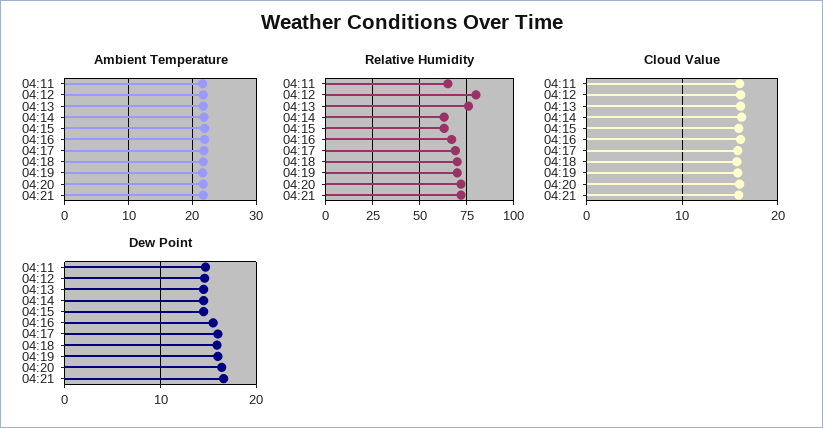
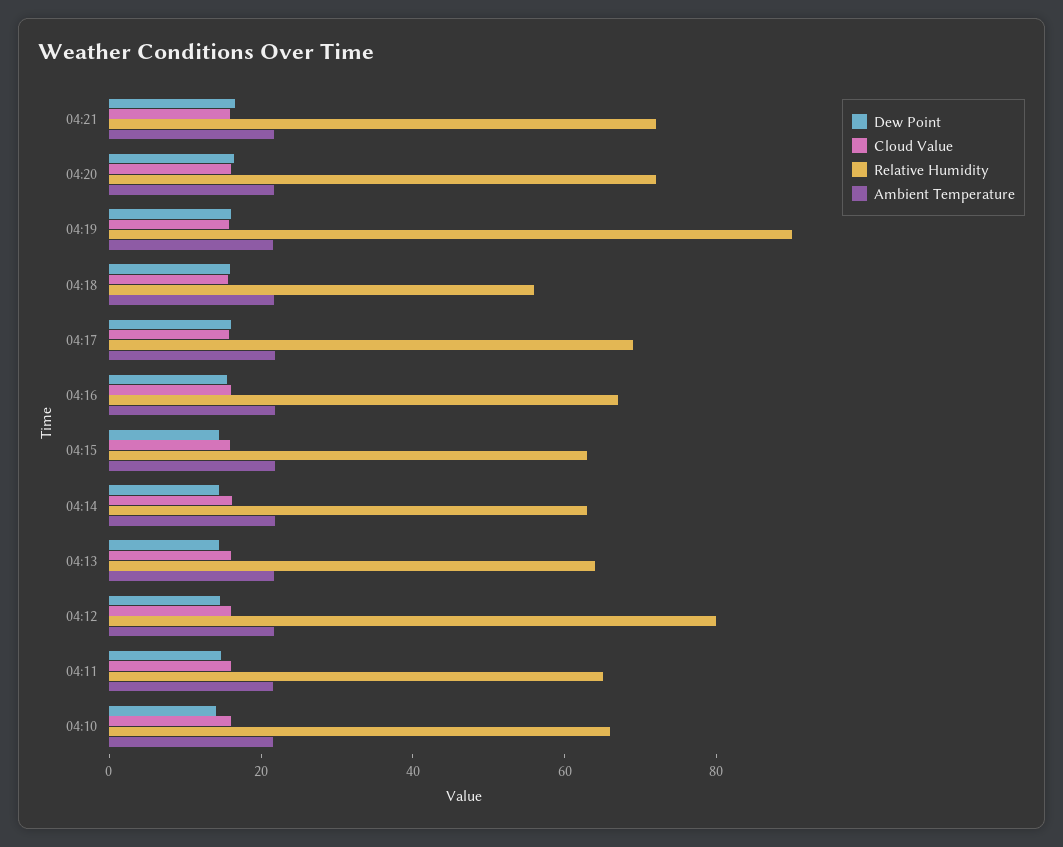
  {
    "Ambient Temperature": {
      "04:11": 22,
      "04:12": 22,
      "04:13": 22,
      "04:14": 22,
      "04:15": 22,
      "04:16": 22,
      "04:17": 22,
      "04:18": 22,
      "04:19": 22,
      "04:20": 22,
-     "04:21": 22
+     "04:21": 22,
+     "04:10": 20
    },
    "Relative Humidity": {
      "04:11": 65,
      "04:12": 80,
-     "04:13": 75,
+     "04:13": 65,
      "04:14": 65,
      "04:15": 65,
      "04:16": 65,
      "04:17": 70,
-     "04:18": 70,
+     "04:18": 55,
-     "04:19": 70,
+     "04:19": 90,
      "04:20": 70,
-     "04:21": 70
+     "04:21": 70,
+     "04:10": 65
    },
    "Cloud Value": {
      "04:11": 16,
      "04:12": 16,
      "04:13": 16,
      "04:14": 16,
      "04:15": 16,
      "04:16": 16,
      "04:17": 16,
      "04:18": 16,
      "04:19": 16,
      "04:20": 16,
-     "04:21": 16
+     "04:21": 16,
+     "04:10": 15
    },
    "Dew Point": {
      "04:11": 15,
      "04:12": 15,
      "04:13": 15,
      "04:14": 15,
      "04:15": 15,
      "04:16": 16,
      "04:17": 16,
      "04:18": 16,
      "04:19": 16,
      "04:20": 16,
-     "04:21": 17
+     "04:21": 17,
+     "04:10": 15
    }
  }

